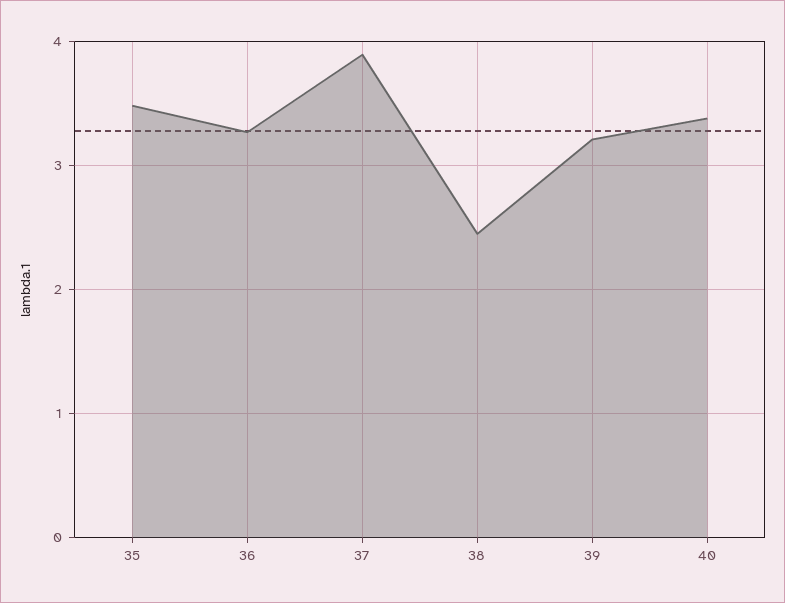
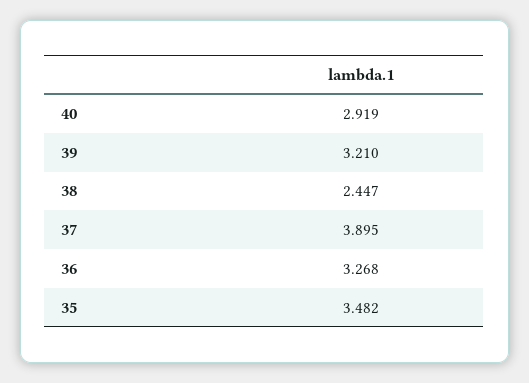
  {
    "35": 3.482,
    "36": 3.268,
    "37": 3.895,
    "38": 2.447,
    "39": 3.21,
-   "40": 3.4
+   "40": 2.919
  }

